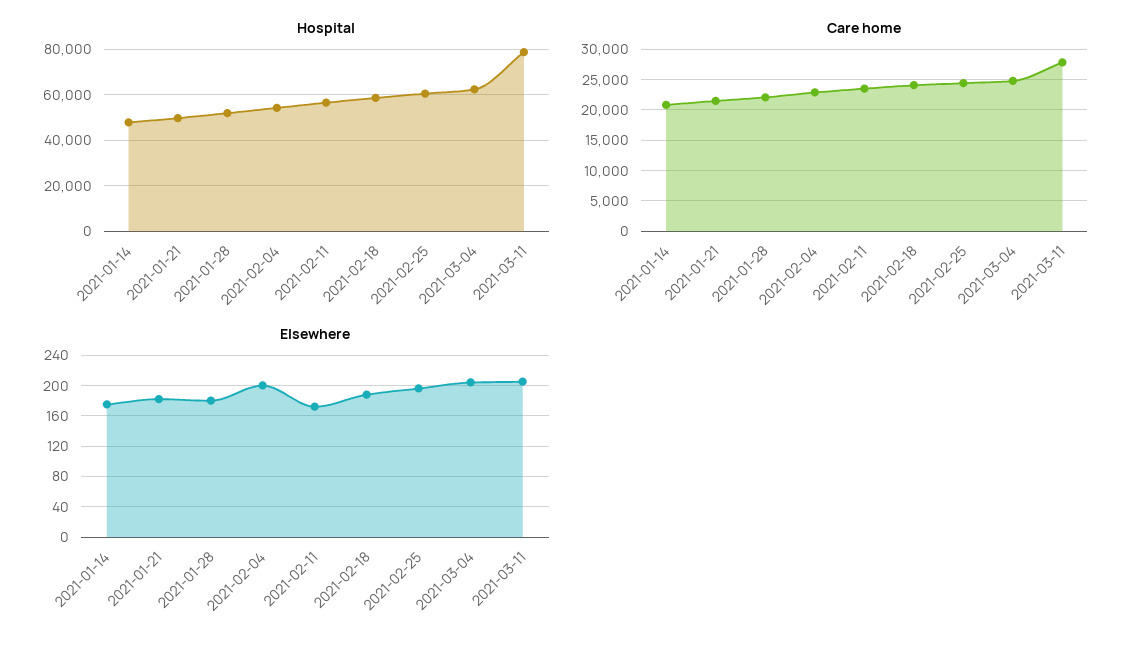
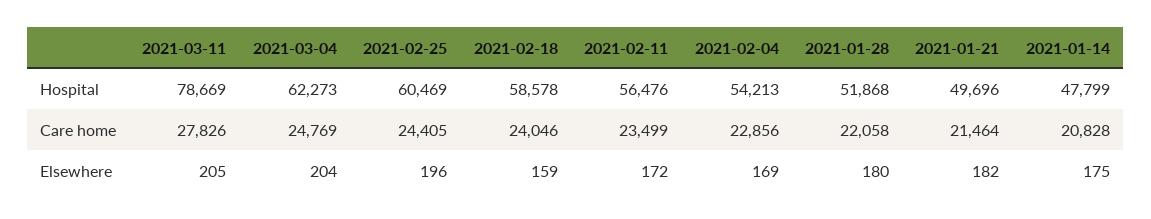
  {
    "Hospital": {
      "2021-01-14": 47799,
      "2021-01-21": 49696,
      "2021-01-28": 51868,
      "2021-02-04": 54213,
      "2021-02-11": 56476,
      "2021-02-18": 58578,
      "2021-02-25": 60469,
      "2021-03-04": 62273,
      "2021-03-11": 78669
    },
    "Care home": {
      "2021-01-14": 20828,
      "2021-01-21": 21464,
      "2021-01-28": 22058,
      "2021-02-04": 22856,
      "2021-02-11": 23499,
      "2021-02-18": 24046,
      "2021-02-25": 24405,
      "2021-03-04": 24769,
      "2021-03-11": 27826
    },
    "Elsewhere": {
      "2021-01-14": 175,
      "2021-01-21": 182,
      "2021-01-28": 180,
-     "2021-02-04": 200,
+     "2021-02-04": 169,
      "2021-02-11": 172,
-     "2021-02-18": 190,
+     "2021-02-18": 159,
      "2021-02-25": 196,
      "2021-03-04": 204,
      "2021-03-11": 205
    }
  }

